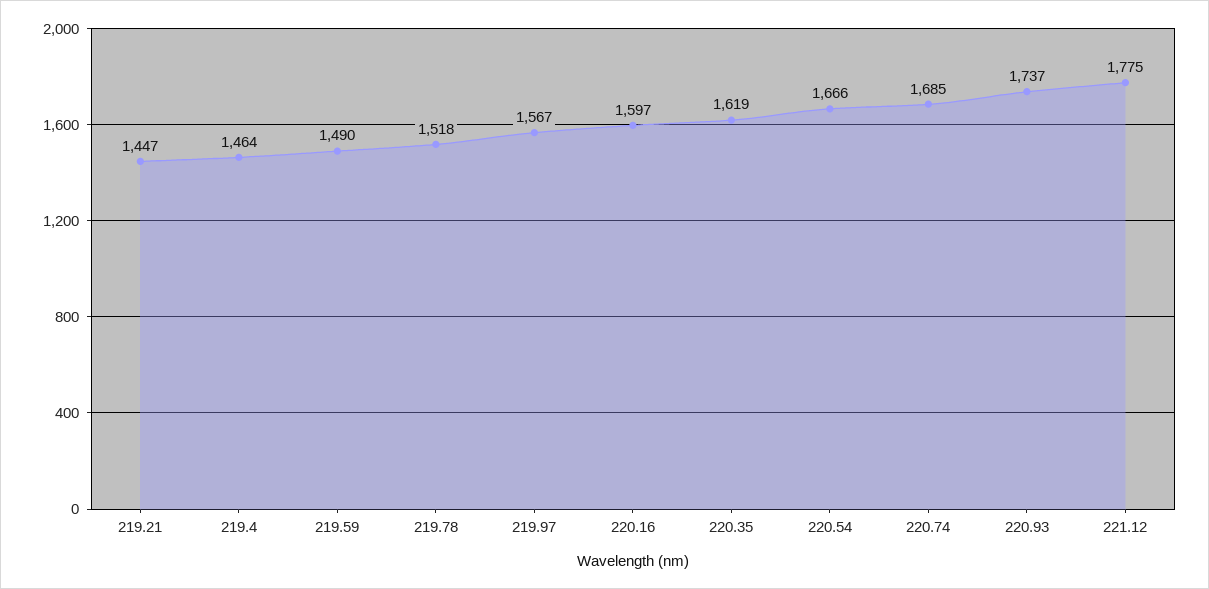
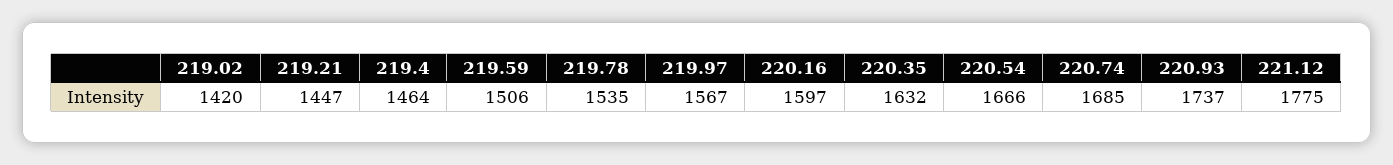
  {
    "219.21": 1447,
    "219.4": 1464,
-   "219.59": 1490,
+   "219.59": 1506,
-   "219.78": 1518,
+   "219.78": 1535,
    "219.97": 1567,
    "220.16": 1597,
-   "220.35": 1619,
+   "220.35": 1632,
    "220.54": 1666,
    "220.74": 1685,
    "220.93": 1737,
-   "221.12": 1775
+   "221.12": 1775,
+   "219.02": 1420
  }

